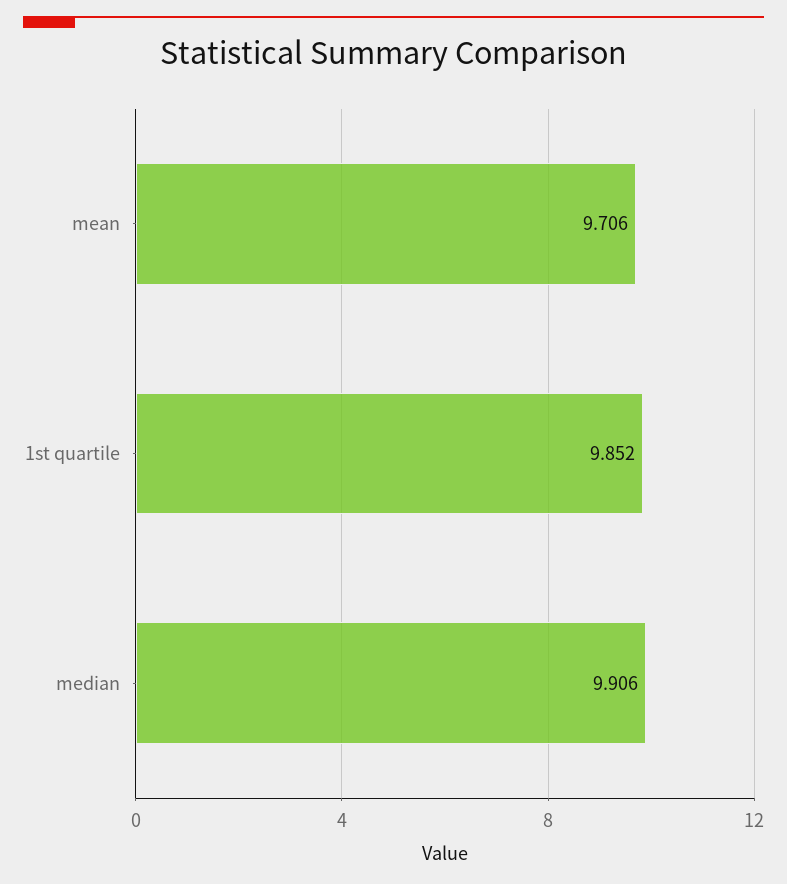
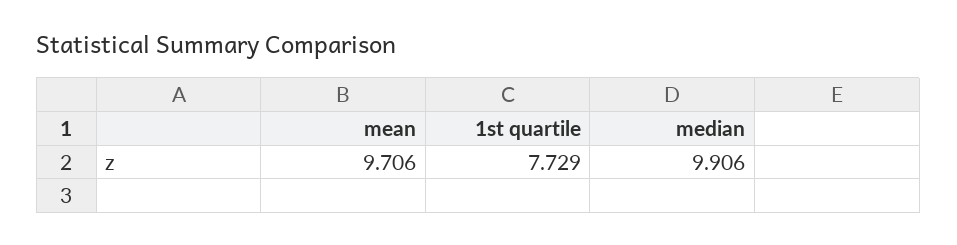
  {
    "mean": 9.706,
-   "1st quartile": 9.852,
+   "1st quartile": 7.729,
    "median": 9.906
  }

